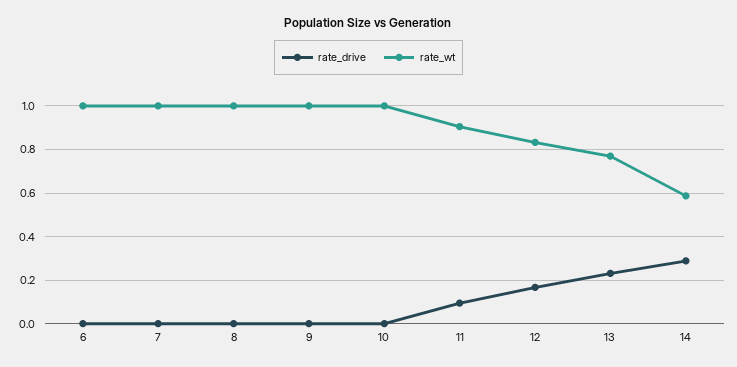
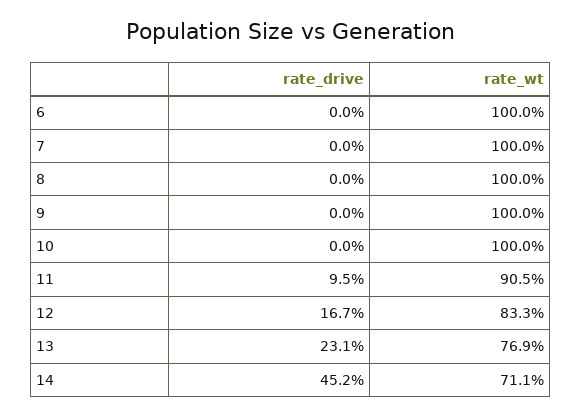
  {
    "rate_drive": {
      "6": 0,
      "7": 0,
      "8": 0,
      "9": 0,
      "10": 0,
      "11": 0.095,
      "12": 0.167,
      "13": 0.231,
-     "14": 0.3
+     "14": 0.452
    },
    "rate_wt": {
      "6": 1,
      "7": 1,
      "8": 1,
      "9": 1,
      "10": 1,
      "11": 0.905,
      "12": 0.833,
      "13": 0.769,
-     "14": 0.6
+     "14": 0.711
    }
  }

